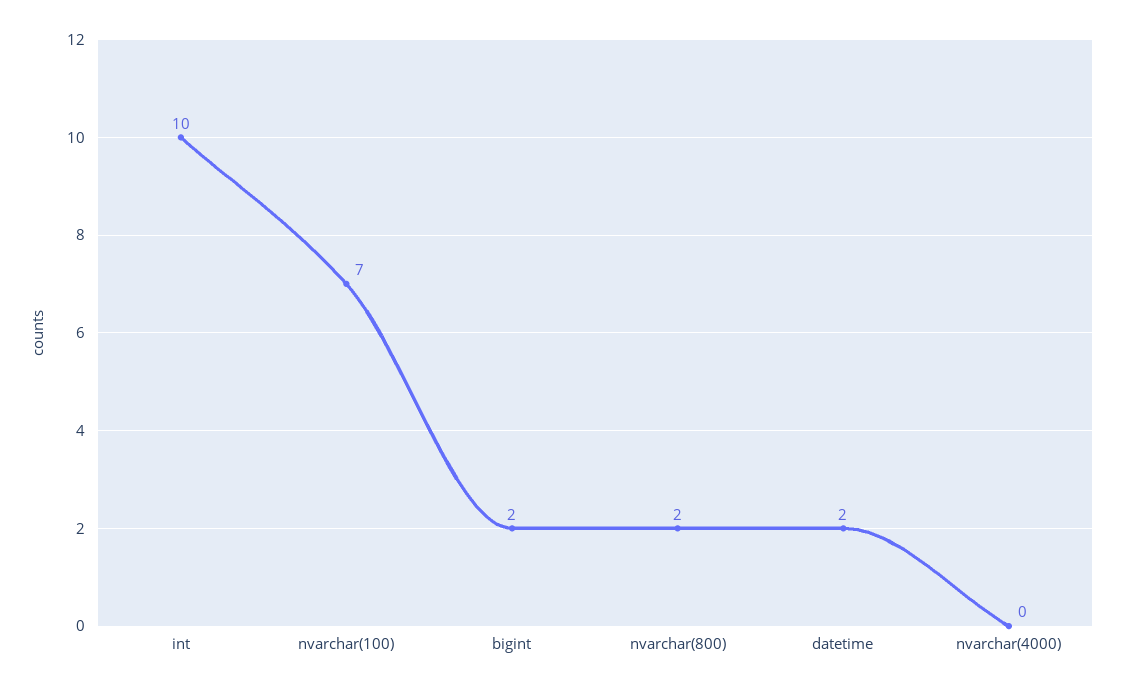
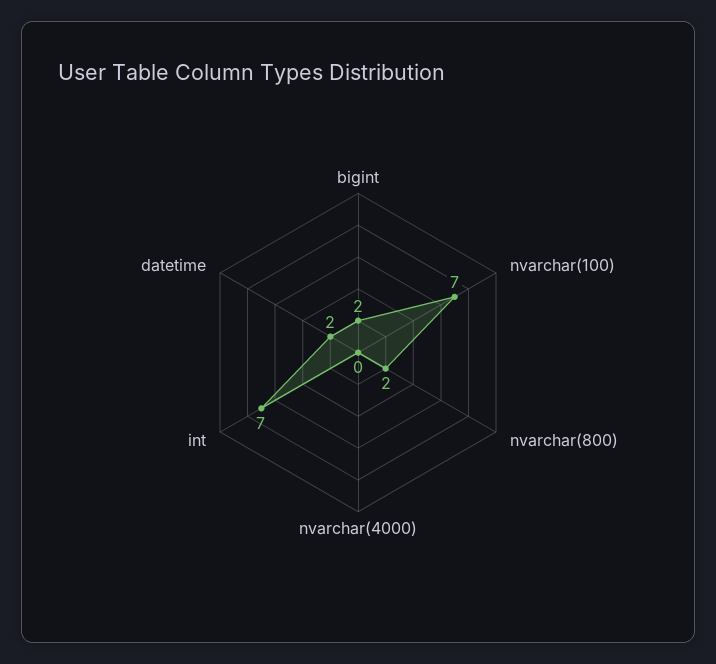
  {
-   "int": 10,
+   "int": 7,
    "nvarchar(100)": 7,
    "bigint": 2,
    "nvarchar(800)": 2,
    "datetime": 2,
    "nvarchar(4000)": 0
  }

